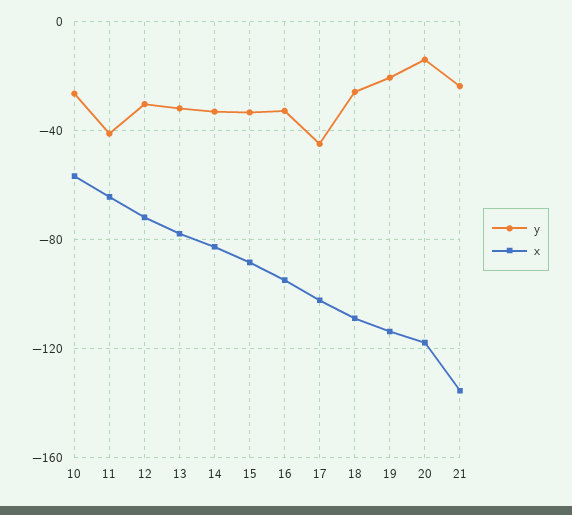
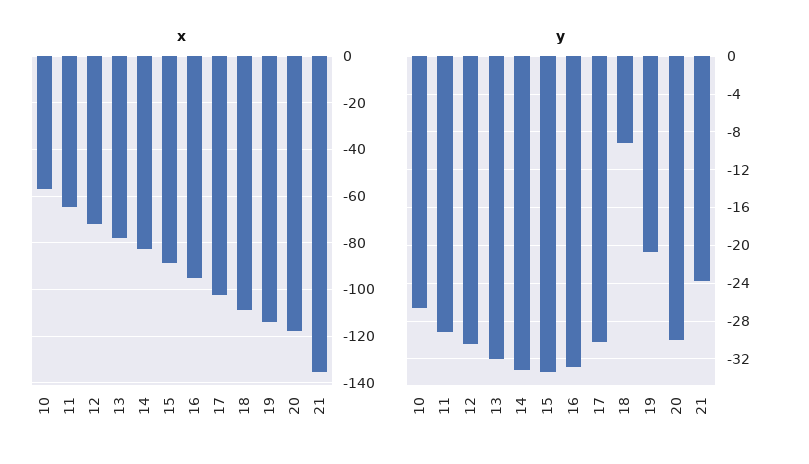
  {
    "y": {
      "10": -27,
-     "11": -40,
+     "11": -29,
      "12": -30,
      "13": -32,
      "14": -33,
      "15": -33,
      "16": -33,
-     "17": -45,
+     "17": -30,
-     "18": -25,
+     "18": -9,
      "19": -21,
-     "20": -15,
+     "20": -30,
      "21": -24
    },
    "x": {
      "10": -55,
      "11": -65,
      "12": -70,
      "13": -80,
      "14": -85,
      "15": -90,
      "16": -95,
      "17": -100,
      "18": -110,
      "19": -115,
      "20": -120,
      "21": -135
    }
  }

